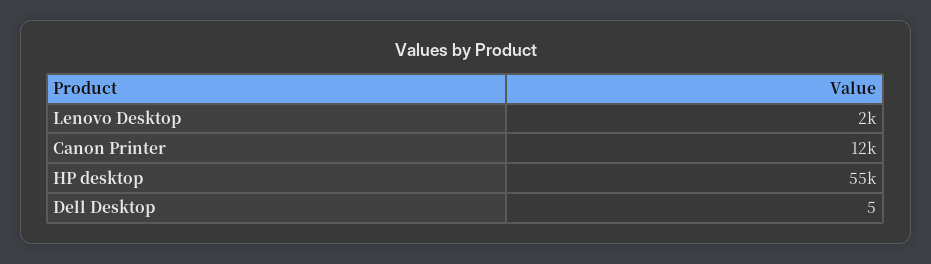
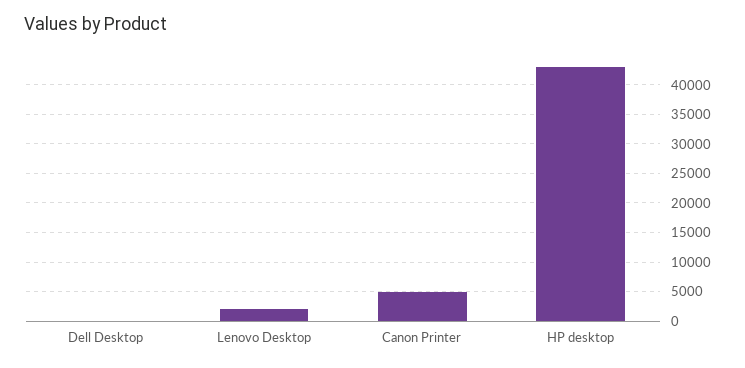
  {
    "Lenovo Desktop": 2000,
-   "Canon Printer": 12000,
+   "Canon Printer": 5000,
-   "HP desktop": 55000,
+   "HP desktop": 42500,
    "Dell Desktop": 5
  }

